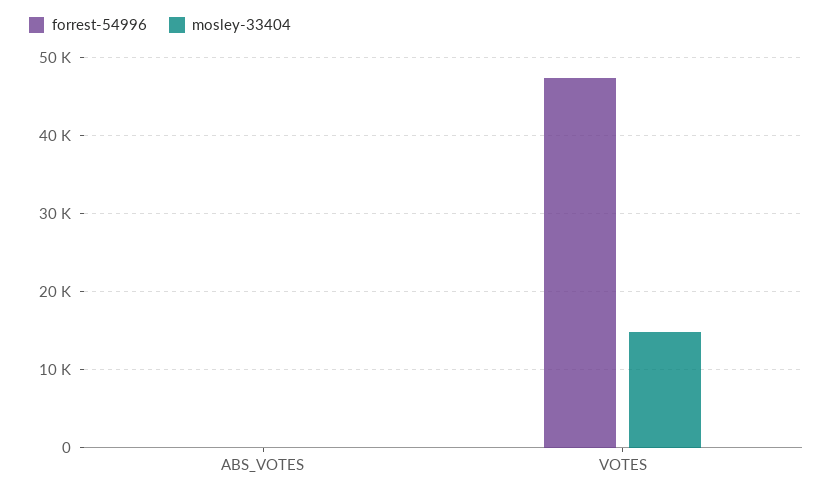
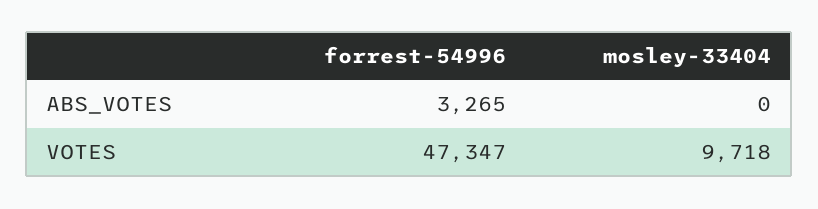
  {
    "forrest-54996": {
-     "ABS_VOTES": 0,
+     "ABS_VOTES": 3265,
      "VOTES": 47347
    },
    "mosley-33404": {
      "ABS_VOTES": 0,
-     "VOTES": 15000
+     "VOTES": 9718
    }
  }

